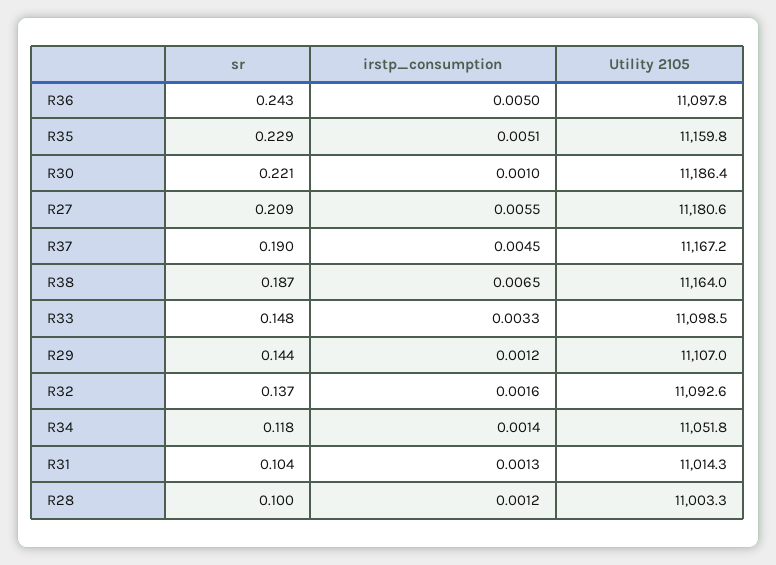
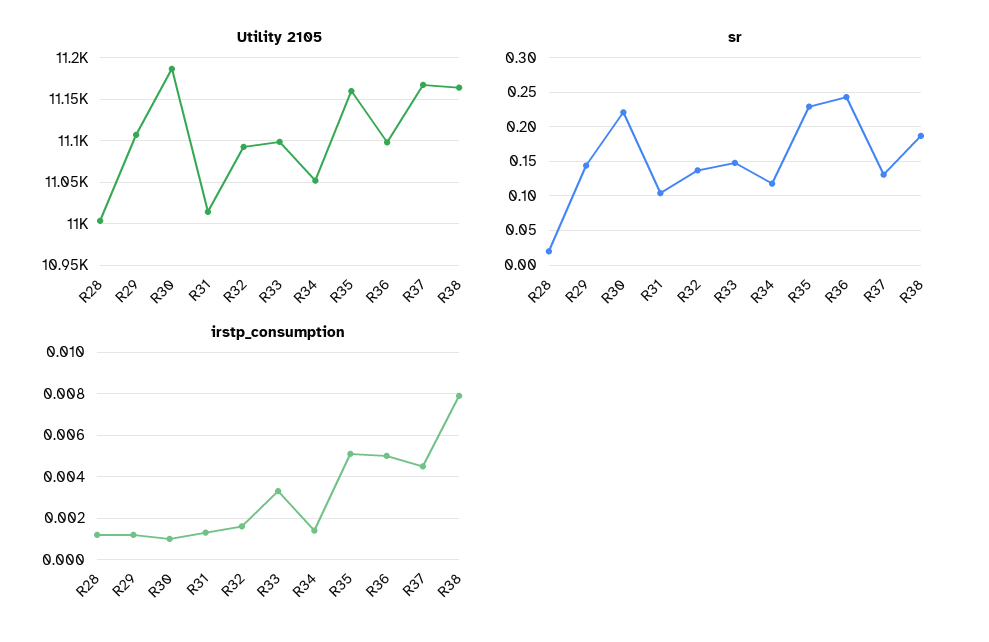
  {
    "sr": {
      "R36": 0.243,
      "R35": 0.229,
      "R30": 0.221,
-     "R27": 0.209,
-     "R37": 0.19,
+     "R37": 0.13,
      "R38": 0.187,
      "R33": 0.148,
      "R29": 0.144,
      "R32": 0.137,
      "R34": 0.118,
      "R31": 0.104,
-     "R28": 0.1
+     "R28": 0.02
    },
    "irstp_consumption": {
      "R36": 0.005,
      "R35": 0.0051,
      "R30": 0.001,
-     "R27": 0.0055,
      "R37": 0.0045,
-     "R38": 0.0065,
+     "R38": 0.008,
      "R33": 0.0033,
      "R29": 0.0012,
      "R32": 0.0016,
      "R34": 0.0014,
      "R31": 0.0013,
      "R28": 0.0012
    },
    "Utility 2105": {
      "R36": 11097.8,
      "R35": 11159.8,
      "R30": 11186.4,
-     "R27": 11180.6,
      "R37": 11167.2,
      "R38": 11164,
      "R33": 11098.5,
      "R29": 11107,
      "R32": 11092.6,
      "R34": 11051.8,
      "R31": 11014.3,
      "R28": 11003.3
    }
  }

